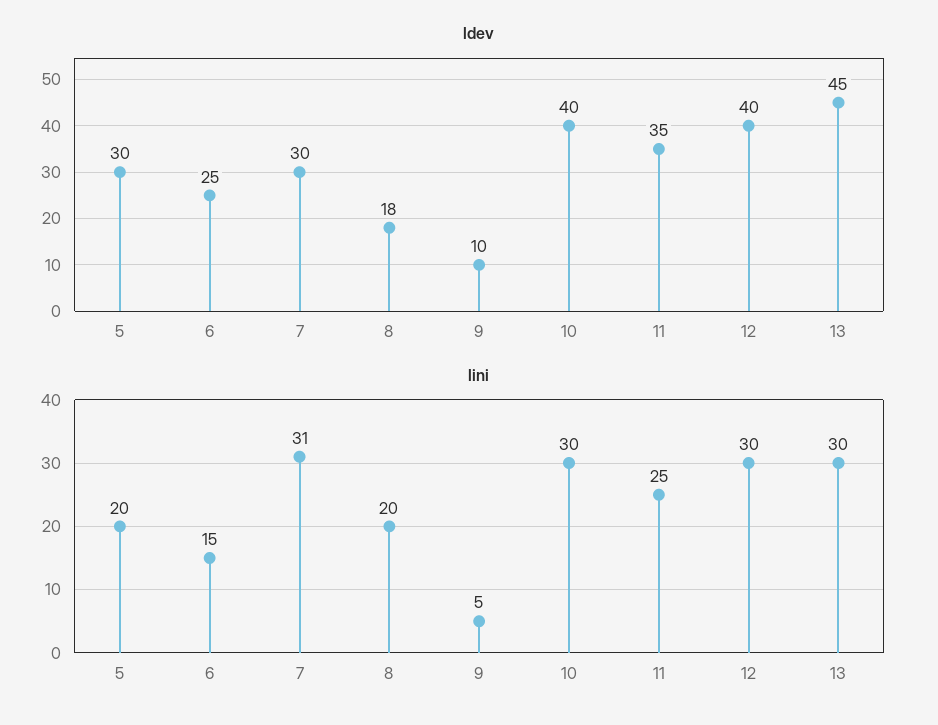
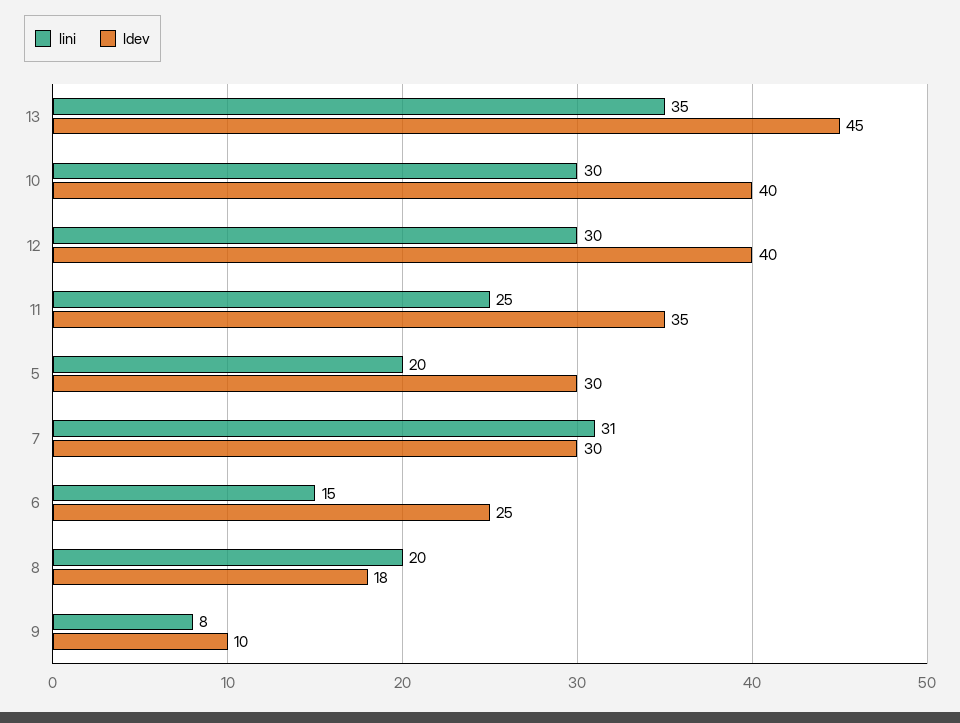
  {
    "ldev": {
      "5": 30,
      "6": 25,
      "7": 30,
      "8": 18,
      "9": 10,
      "10": 40,
      "11": 35,
      "12": 40,
      "13": 45
    },
    "lini": {
      "5": 20,
      "6": 15,
      "7": 31,
      "8": 20,
-     "9": 5,
+     "9": 8,
      "10": 30,
      "11": 25,
      "12": 30,
-     "13": 30
+     "13": 35
    }
  }

